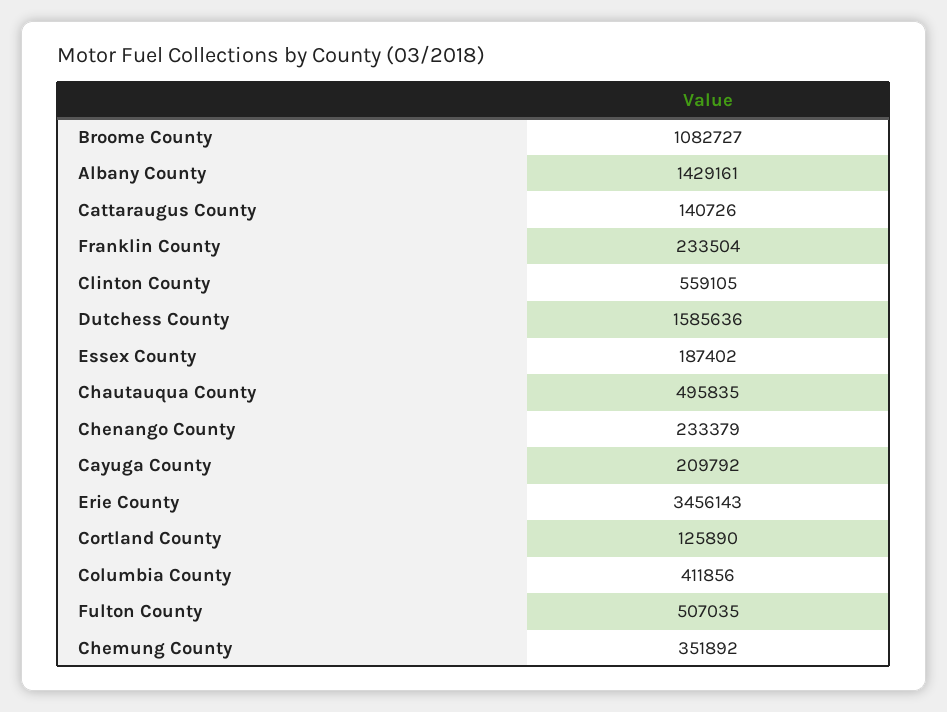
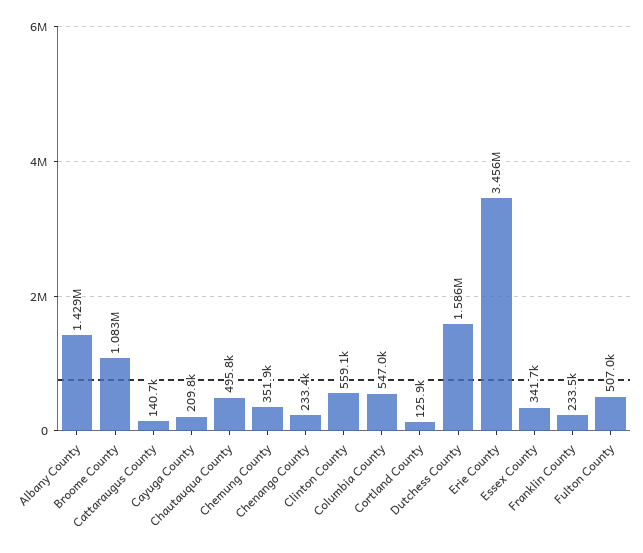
  {
    "Broome County": 1082727,
    "Albany County": 1429161,
    "Cattaraugus County": 140726,
    "Franklin County": 233504,
    "Clinton County": 559105,
    "Dutchess County": 1585636,
-   "Essex County": 187402,
+   "Essex County": 341700,
    "Chautauqua County": 495835,
    "Chenango County": 233379,
    "Cayuga County": 209792,
    "Erie County": 3456143,
    "Cortland County": 125890,
-   "Columbia County": 411856,
+   "Columbia County": 547000,
    "Fulton County": 507035,
    "Chemung County": 351892
  }

